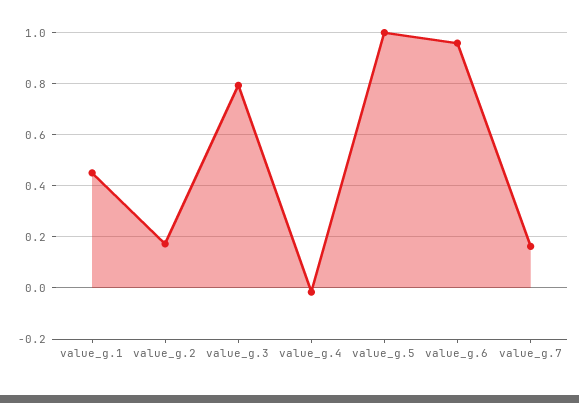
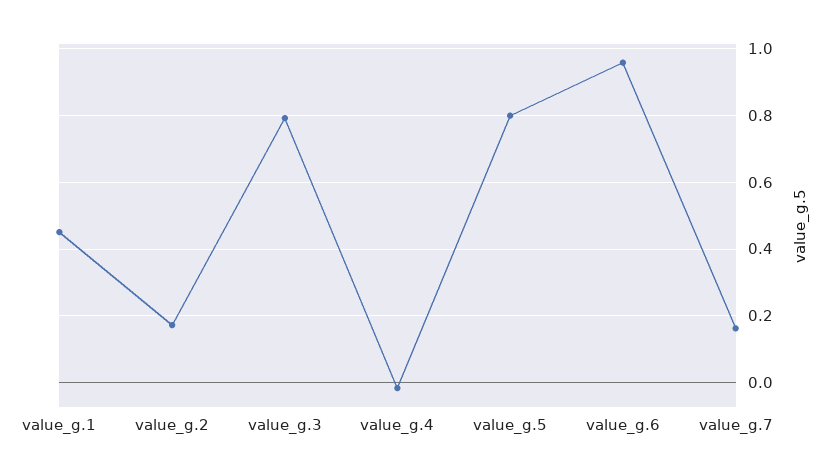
  {
    "value_g.1": 0.46,
    "value_g.2": 0.18,
    "value_g.3": 0.8,
    "value_g.4": -0.02,
-   "value_g.5": 1,
+   "value_g.5": 0.8,
    "value_g.6": 0.96,
    "value_g.7": 0.16
  }

